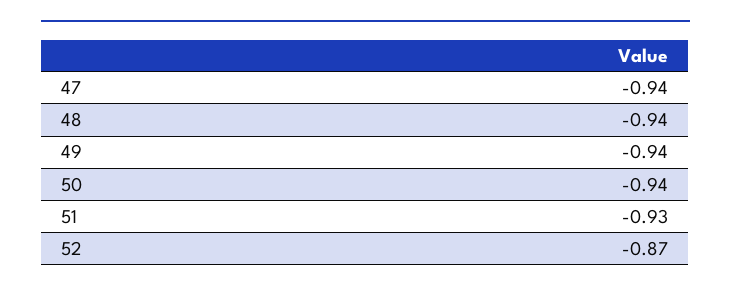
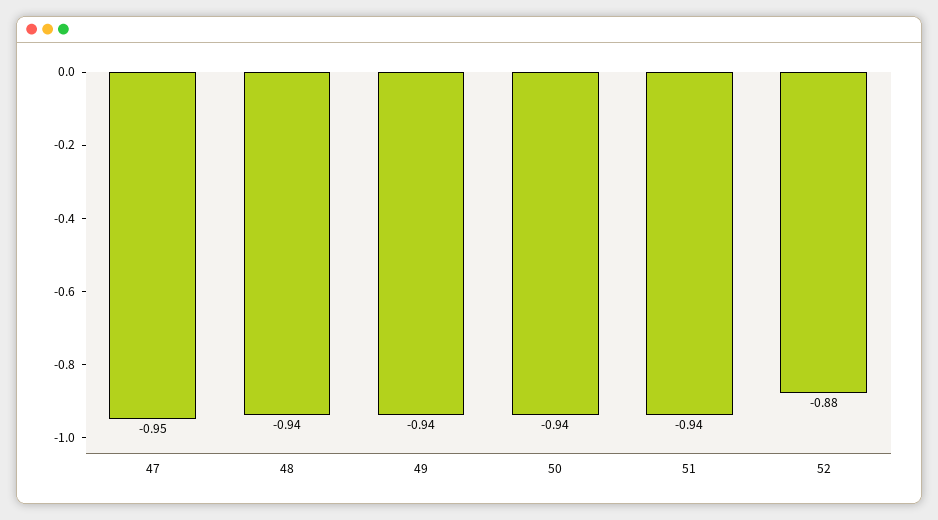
  {
-   "47": -0.94,
+   "47": -0.95,
    "48": -0.94,
    "49": -0.94,
    "50": -0.94,
-   "51": -0.93,
+   "51": -0.94,
-   "52": -0.87
+   "52": -0.88
  }

